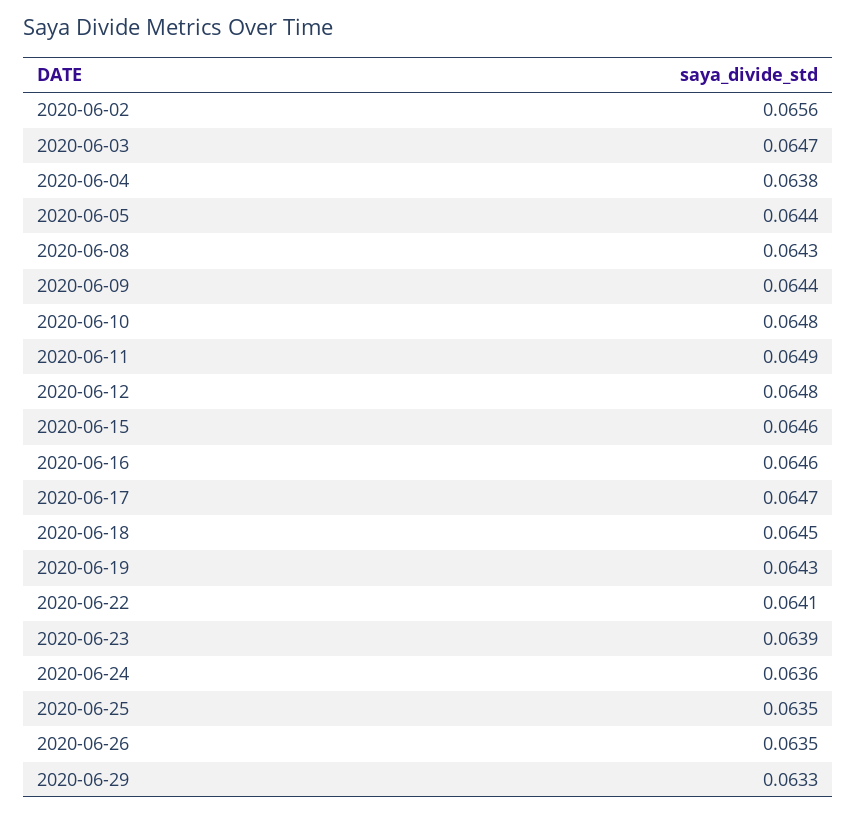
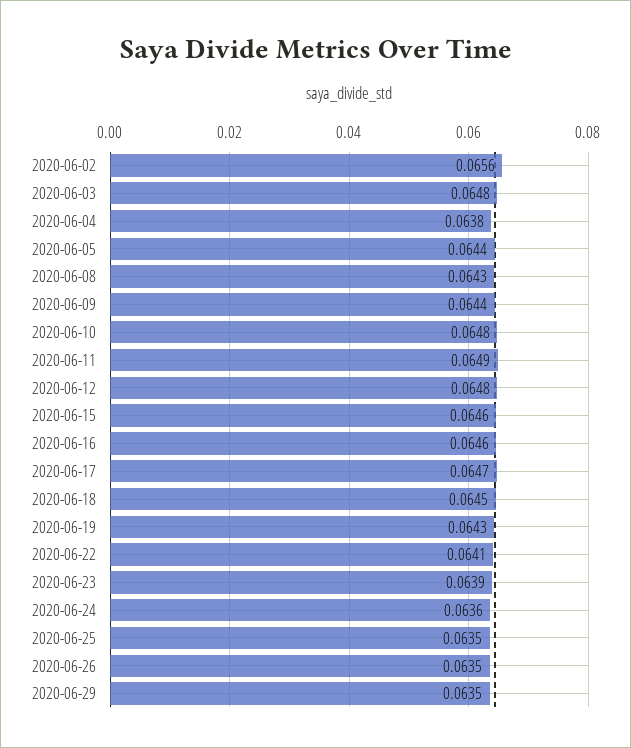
  {
    "2020-06-02": 0.0656,
-   "2020-06-03": 0.0647,
+   "2020-06-03": 0.0648,
    "2020-06-04": 0.0638,
    "2020-06-05": 0.0644,
    "2020-06-08": 0.0643,
    "2020-06-09": 0.0644,
    "2020-06-10": 0.0648,
    "2020-06-11": 0.0649,
    "2020-06-12": 0.0648,
    "2020-06-15": 0.0646,
    "2020-06-16": 0.0646,
    "2020-06-17": 0.0647,
    "2020-06-18": 0.0645,
    "2020-06-19": 0.0643,
    "2020-06-22": 0.0641,
    "2020-06-23": 0.0639,
    "2020-06-24": 0.0636,
    "2020-06-25": 0.0635,
    "2020-06-26": 0.0635,
-   "2020-06-29": 0.0633
+   "2020-06-29": 0.0635
  }

